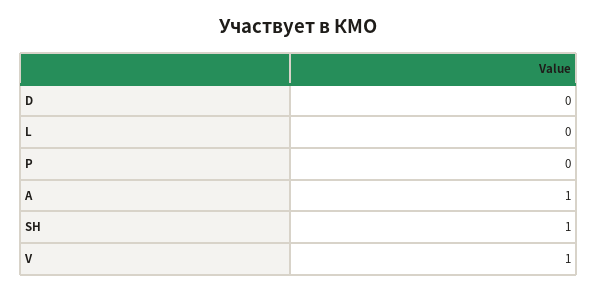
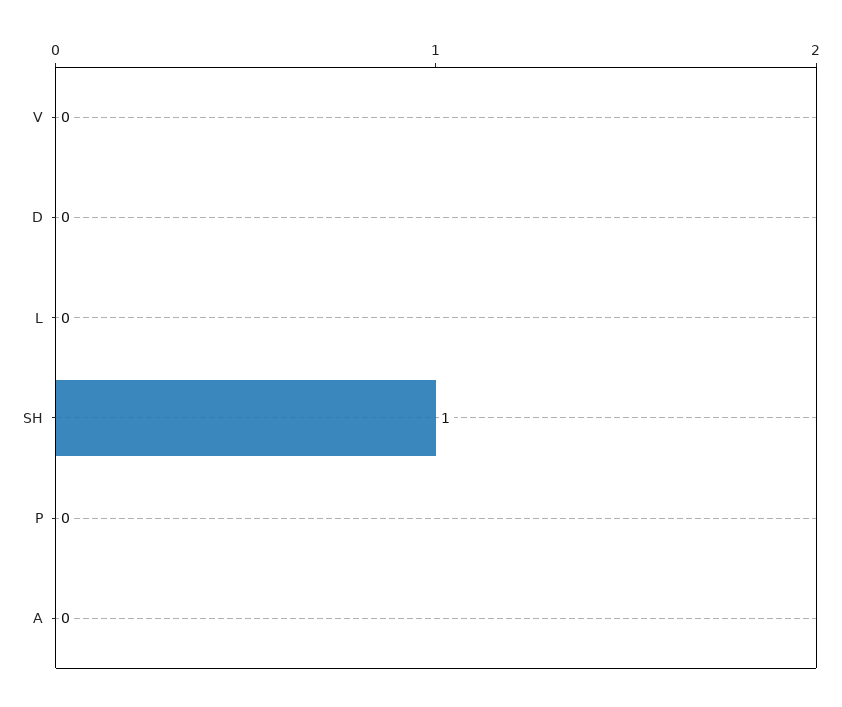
  {
    "D": 0,
    "L": 0,
    "P": 0,
-   "A": 1,
+   "A": 0,
    "SH": 1,
-   "V": 1
+   "V": 0
  }

